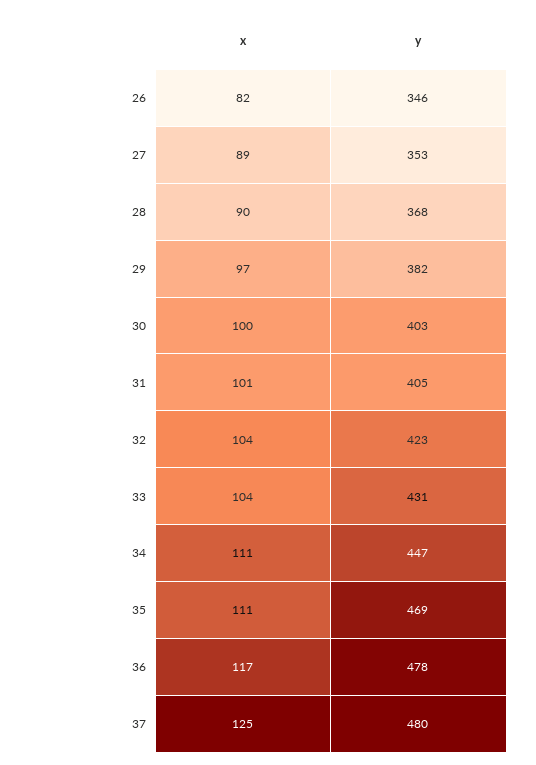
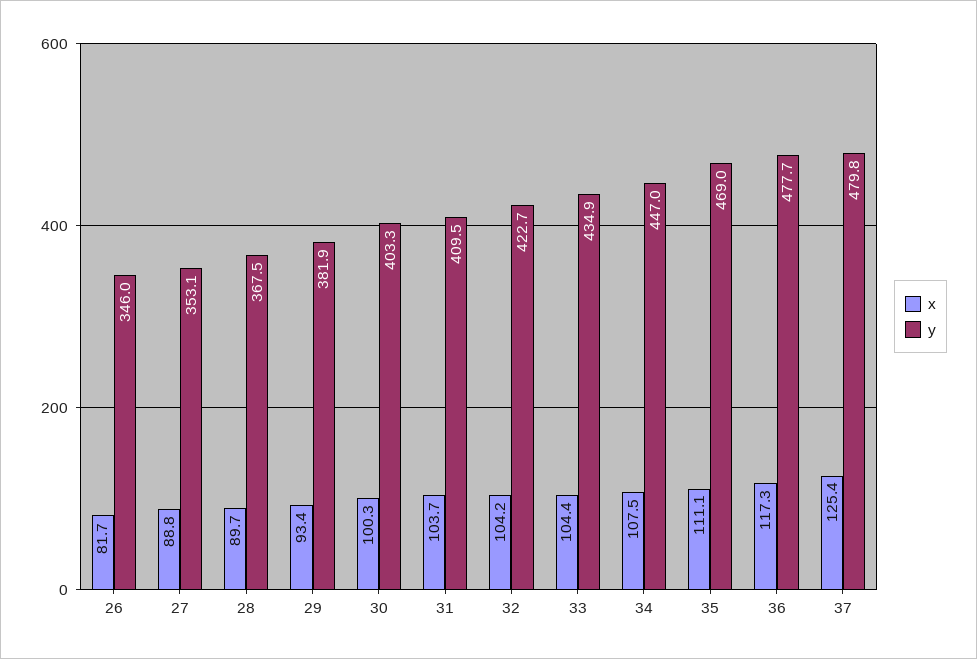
  {
    "x": {
      "26": 81.7,
      "27": 88.8,
      "28": 89.7,
-     "29": 97,
+     "29": 93.4,
      "30": 100.3,
-     "31": 101,
+     "31": 103.7,
      "32": 104.2,
      "33": 104.4,
-     "34": 111,
+     "34": 107.5,
      "35": 111.1,
      "36": 117.3,
      "37": 125.4
    },
    "y": {
      "26": 346,
      "27": 353.1,
      "28": 367.5,
      "29": 381.9,
      "30": 403.3,
-     "31": 405,
+     "31": 409.5,
      "32": 422.7,
-     "33": 431,
+     "33": 434.9,
      "34": 447,
      "35": 469,
      "36": 477.7,
      "37": 479.8
    }
  }

